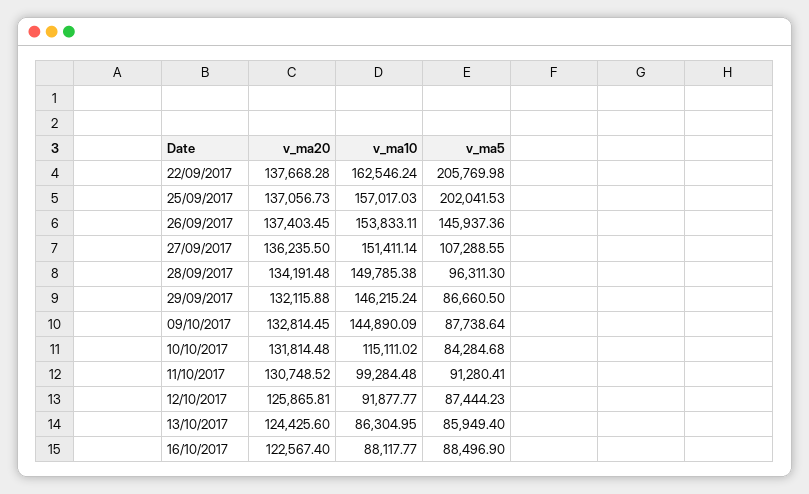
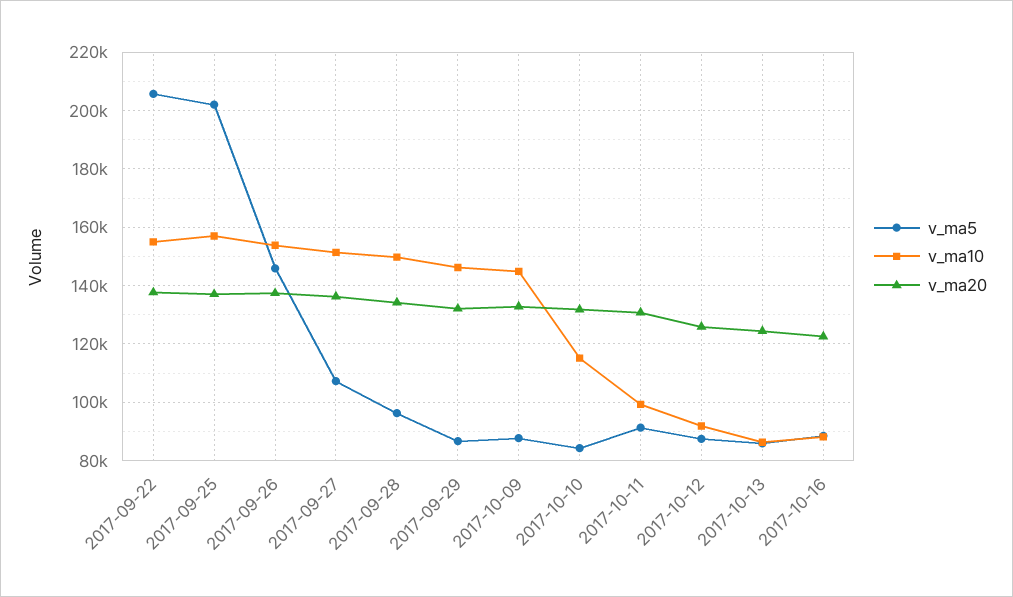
  {
    "v_ma20": {
      "22/09/2017": 137668.28,
      "25/09/2017": 137056.73,
      "26/09/2017": 137403.45,
      "27/09/2017": 136235.5,
      "28/09/2017": 134191.48,
      "29/09/2017": 132115.88,
      "09/10/2017": 132814.45,
      "10/10/2017": 131814.48,
      "11/10/2017": 130748.52,
      "12/10/2017": 125865.81,
      "13/10/2017": 124425.6,
      "16/10/2017": 122567.4
    },
    "v_ma10": {
-     "22/09/2017": 162546.24,
+     "22/09/2017": 155000,
      "25/09/2017": 157017.03,
      "26/09/2017": 153833.11,
      "27/09/2017": 151411.14,
      "28/09/2017": 149785.38,
      "29/09/2017": 146215.24,
      "09/10/2017": 144890.09,
      "10/10/2017": 115111.02,
      "11/10/2017": 99284.48,
      "12/10/2017": 91877.77,
      "13/10/2017": 86304.95,
      "16/10/2017": 88117.77
    },
    "v_ma5": {
      "22/09/2017": 205769.98,
      "25/09/2017": 202041.53,
      "26/09/2017": 145937.36,
      "27/09/2017": 107288.55,
      "28/09/2017": 96311.3,
      "29/09/2017": 86660.5,
      "09/10/2017": 87738.64,
      "10/10/2017": 84284.68,
      "11/10/2017": 91280.41,
      "12/10/2017": 87444.23,
      "13/10/2017": 85949.4,
      "16/10/2017": 88496.9
    }
  }

